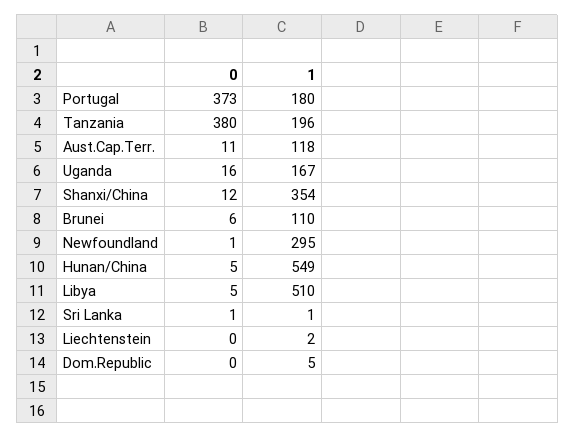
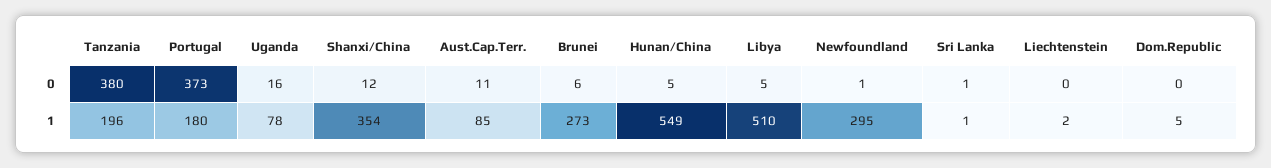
  {
    "0": {
      "Portugal": 373,
      "Tanzania": 380,
      "Aust.Cap.Terr.": 11,
      "Uganda": 16,
      "Shanxi/China": 12,
      "Brunei": 6,
      "Newfoundland": 1,
      "Hunan/China": 5,
      "Libya": 5,
      "Sri Lanka": 1,
      "Liechtenstein": 0,
      "Dom.Republic": 0
    },
    "1": {
      "Portugal": 180,
      "Tanzania": 196,
-     "Aust.Cap.Terr.": 118,
+     "Aust.Cap.Terr.": 85,
-     "Uganda": 167,
+     "Uganda": 78,
      "Shanxi/China": 354,
-     "Brunei": 110,
+     "Brunei": 273,
      "Newfoundland": 295,
      "Hunan/China": 549,
      "Libya": 510,
      "Sri Lanka": 1,
      "Liechtenstein": 2,
      "Dom.Republic": 5
    }
  }

